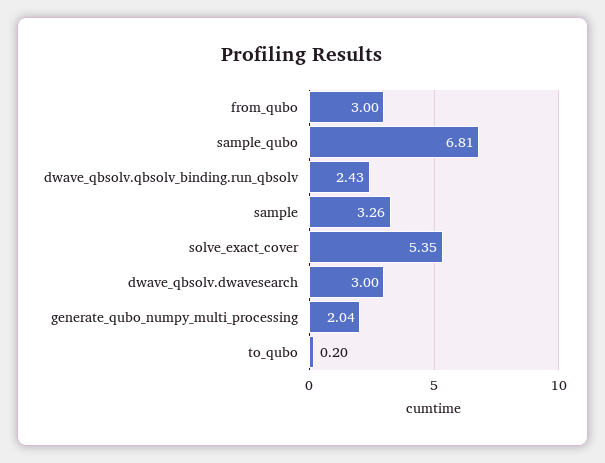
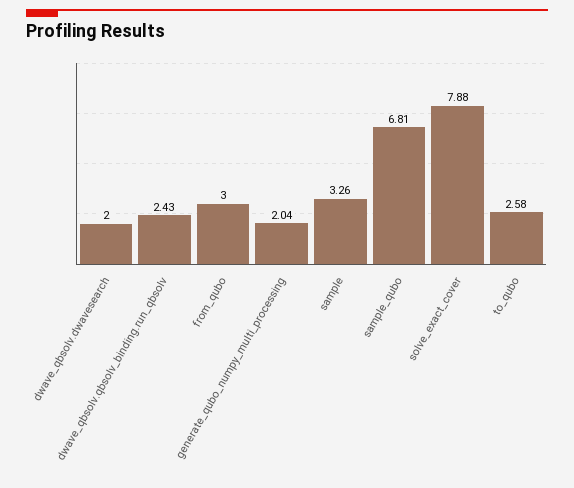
  {
    "from_qubo": 3,
    "sample_qubo": 6.81,
    "dwave_qbsolv.qbsolv_binding.run_qbsolv": 2.43,
    "sample": 3.26,
-   "solve_exact_cover": 5.35,
+   "solve_exact_cover": 7.88,
-   "dwave_qbsolv.dwavesearch": 3,
+   "dwave_qbsolv.dwavesearch": 2,
    "generate_qubo_numpy_multi_processing": 2.04,
-   "to_qubo": 0.2
+   "to_qubo": 2.58
  }

